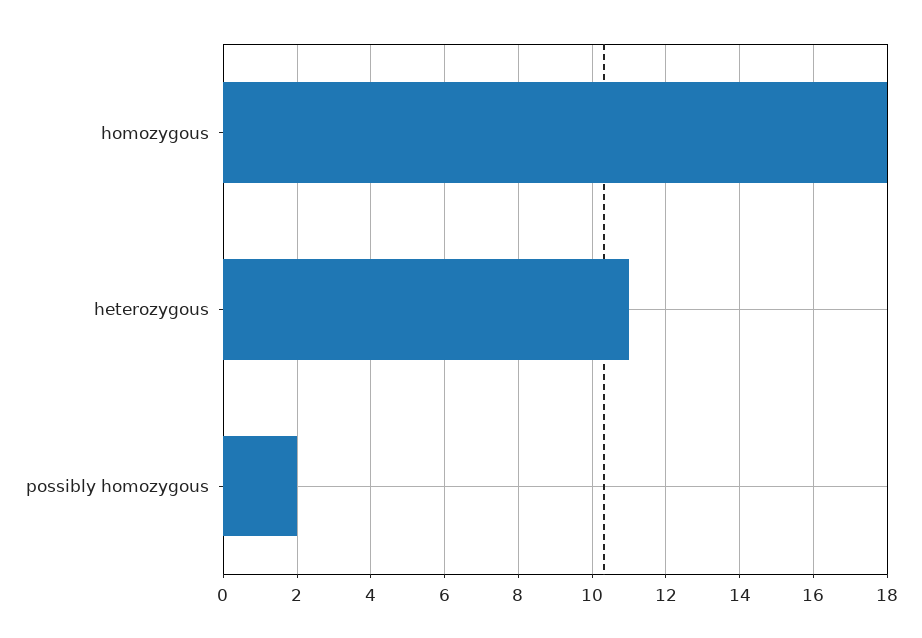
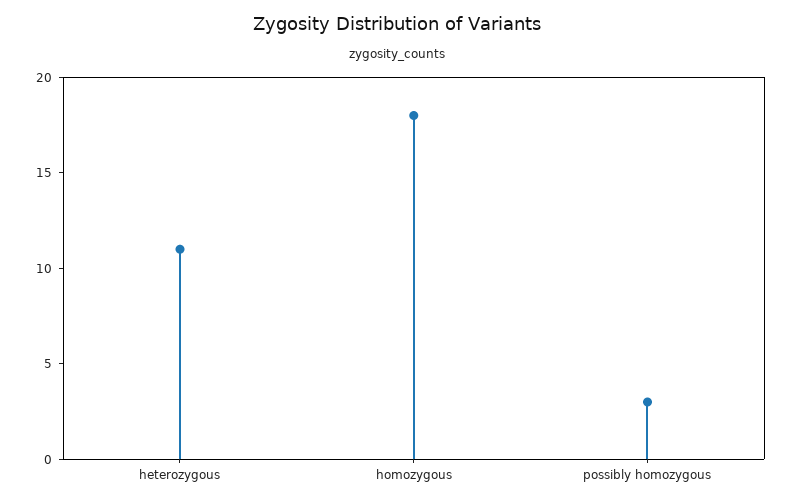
  {
    "homozygous": 18,
    "heterozygous": 11,
-   "possibly homozygous": 2
+   "possibly homozygous": 3
  }

